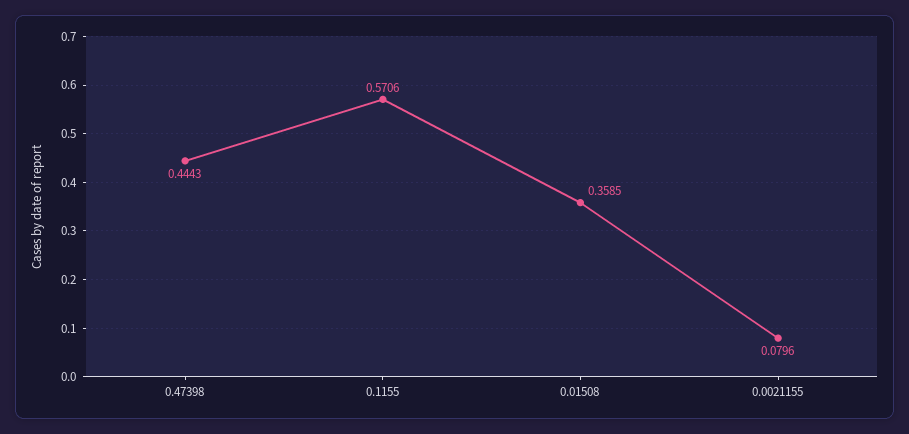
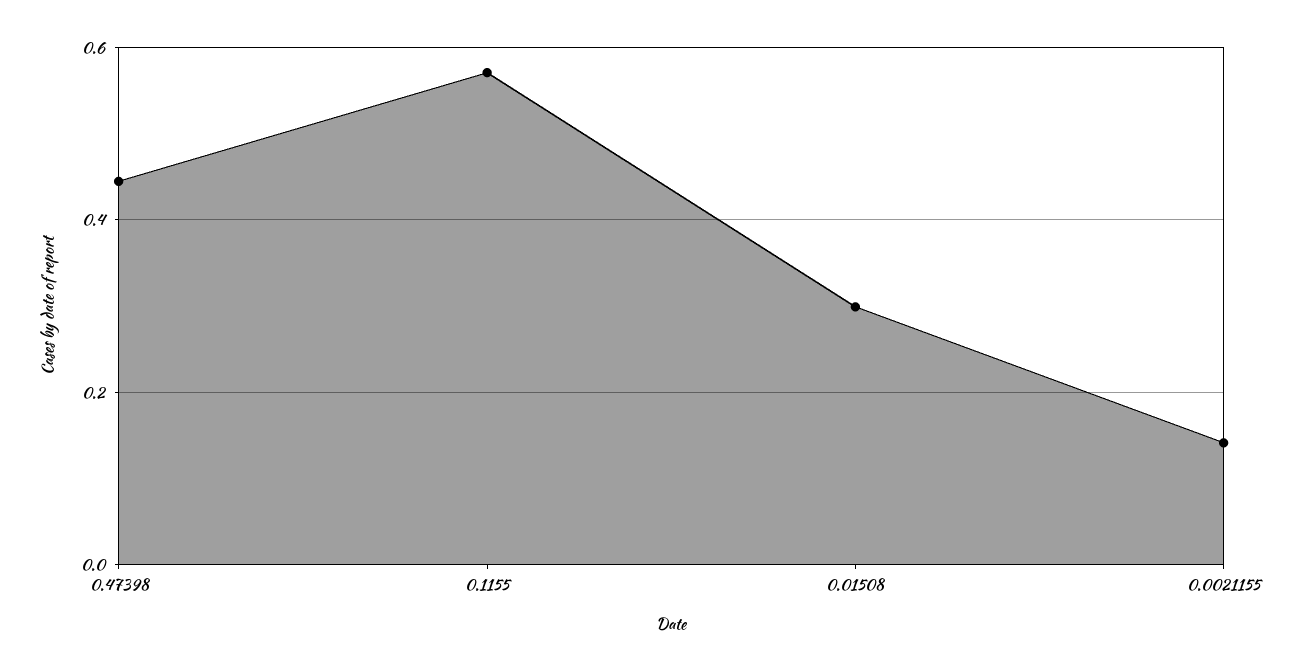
  {
    "0.47398": 0.4443,
    "0.1155": 0.5706,
-   "0.01508": 0.3585,
+   "0.01508": 0.3,
-   "0.0021155": 0.0796
+   "0.0021155": 0.14
  }

